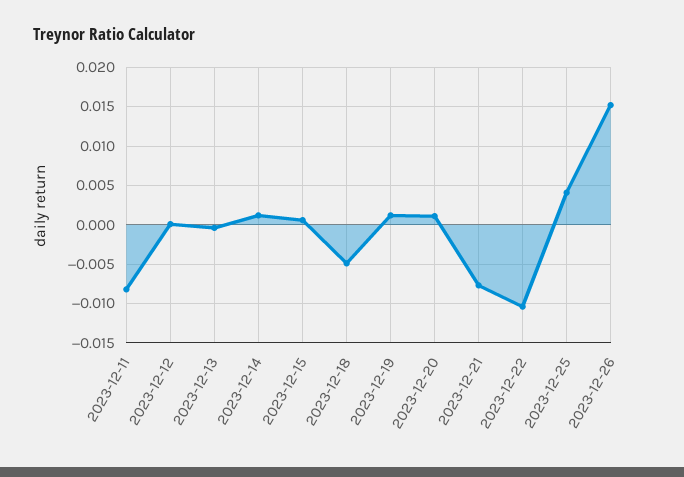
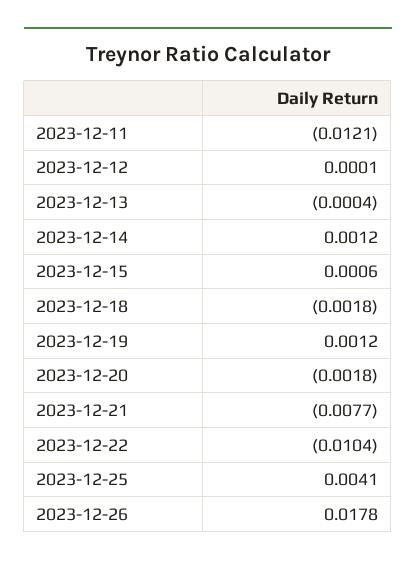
  {
-   "2023-12-11": -0.008,
+   "2023-12-11": -0.0121,
    "2023-12-12": 0.0001,
    "2023-12-13": -0.0004,
    "2023-12-14": 0.0012,
    "2023-12-15": 0.0006,
-   "2023-12-18": -0.005,
+   "2023-12-18": -0.0018,
    "2023-12-19": 0.0012,
-   "2023-12-20": 0.001,
+   "2023-12-20": -0.0018,
    "2023-12-21": -0.0077,
    "2023-12-22": -0.0104,
    "2023-12-25": 0.0041,
-   "2023-12-26": 0.015
+   "2023-12-26": 0.0178
  }

